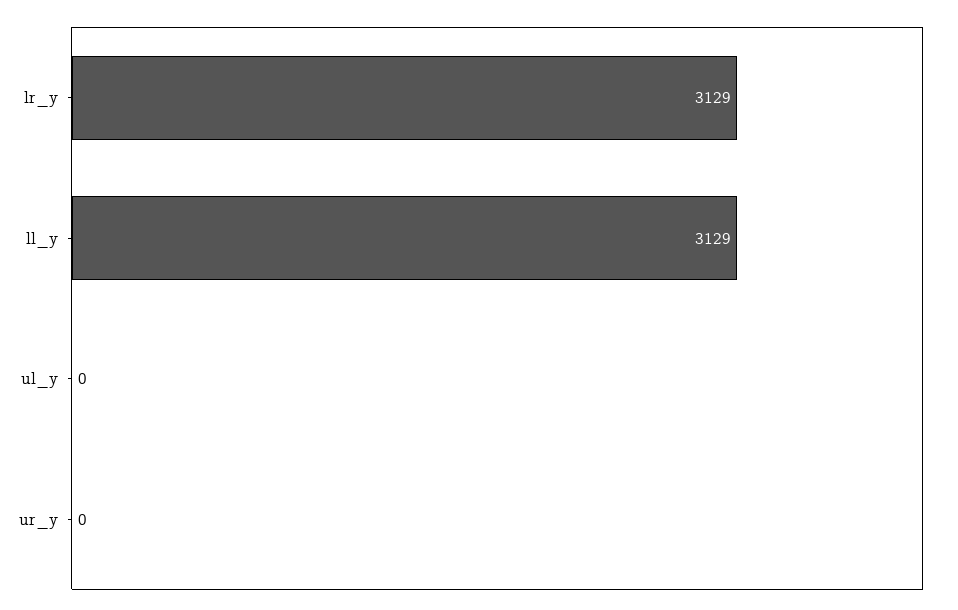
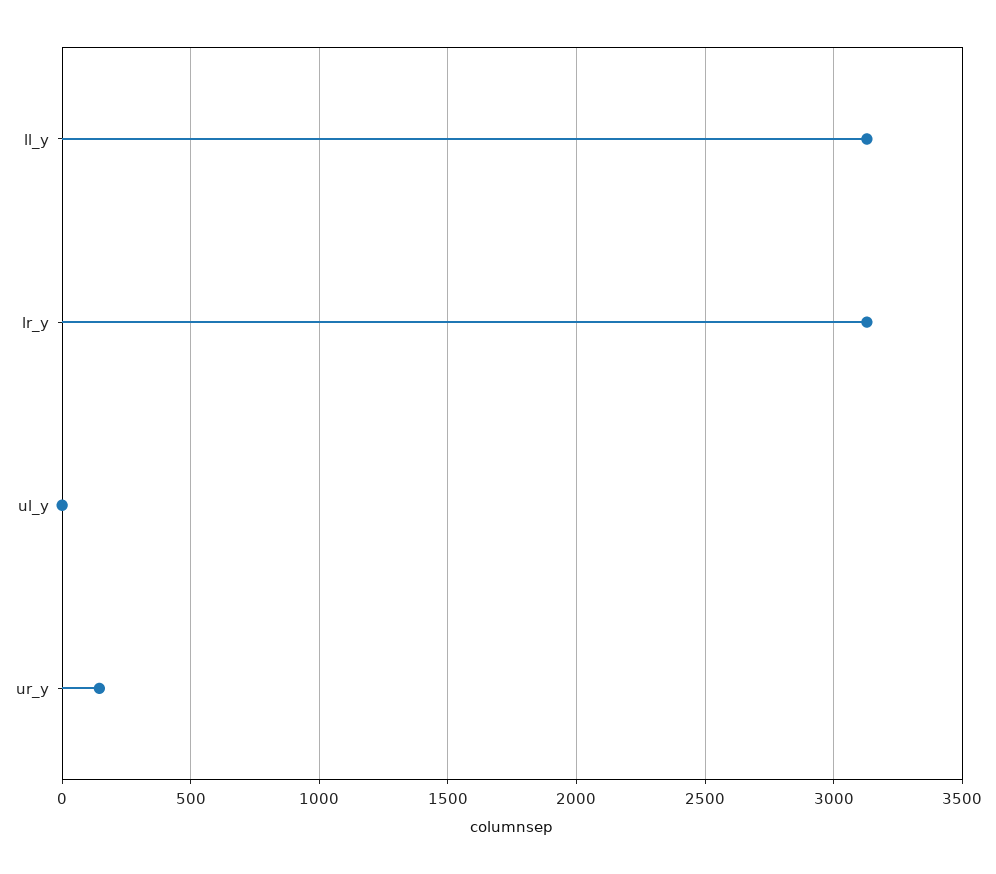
  {
    "lr_y": 3129,
    "ll_y": 3129,
    "ul_y": 0,
-   "ur_y": 0
+   "ur_y": 150
  }

